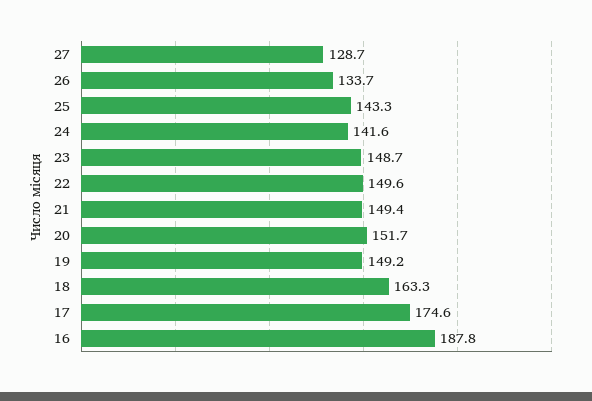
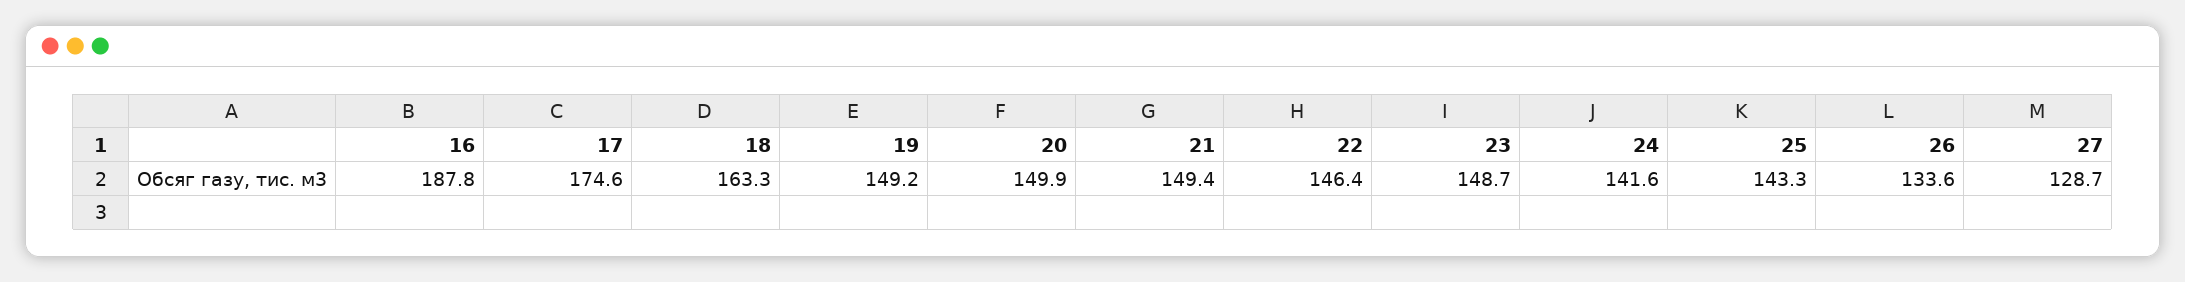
  {
    "27": 128.7,
-   "26": 133.7,
+   "26": 133.6,
    "25": 143.3,
    "24": 141.6,
    "23": 148.7,
-   "22": 149.6,
+   "22": 146.4,
    "21": 149.4,
-   "20": 151.7,
+   "20": 149.9,
    "19": 149.2,
    "18": 163.3,
    "17": 174.6,
    "16": 187.8
  }

